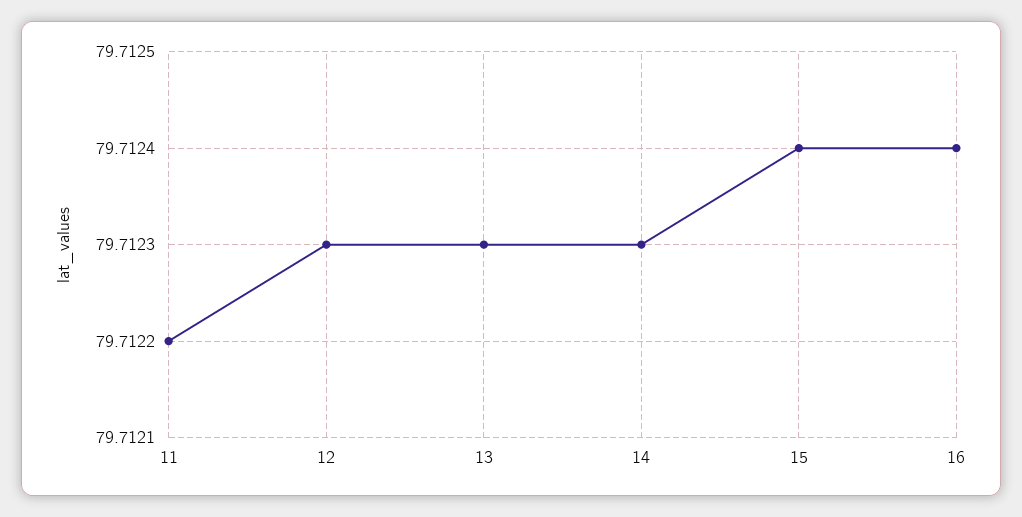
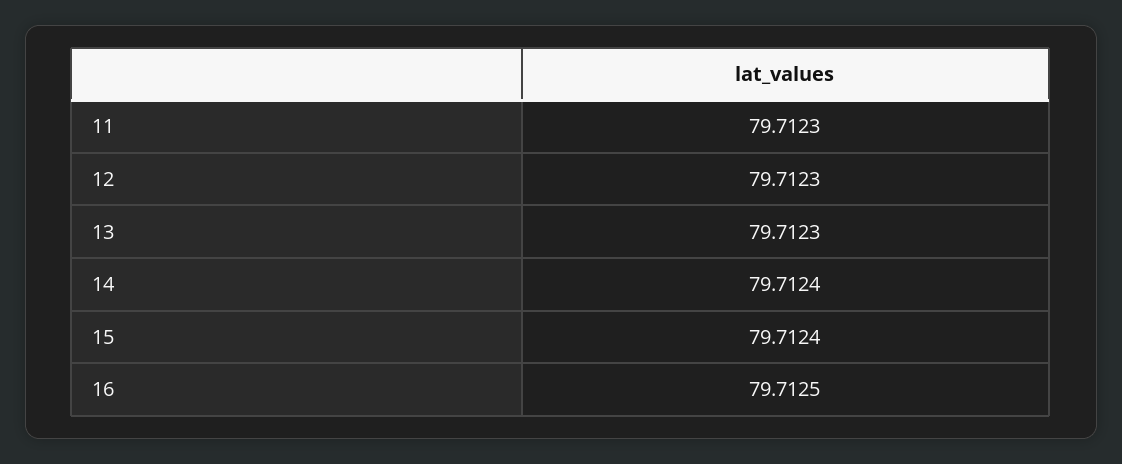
  {
-   "11": 79.7122,
+   "11": 79.7123,
    "12": 79.7123,
    "13": 79.7123,
-   "14": 79.7123,
+   "14": 79.7124,
    "15": 79.7124,
-   "16": 79.7124
+   "16": 79.7125
  }

